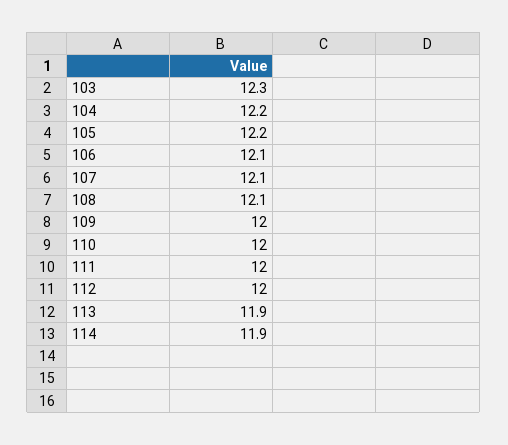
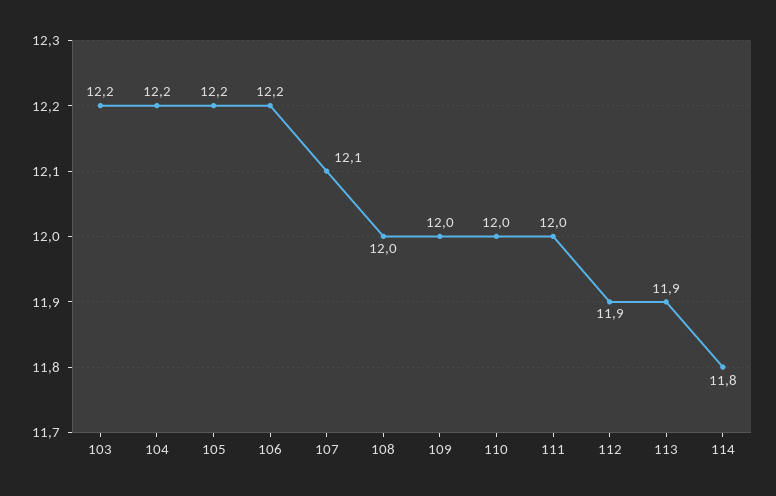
  {
-   "103": 12.3,
+   "103": 12.2,
    "104": 12.2,
    "105": 12.2,
-   "106": 12.1,
+   "106": 12.2,
    "107": 12.1,
-   "108": 12.1,
+   "108": 12,
    "109": 12,
    "110": 12,
    "111": 12,
-   "112": 12,
+   "112": 11.9,
    "113": 11.9,
-   "114": 11.9
+   "114": 11.8
  }

